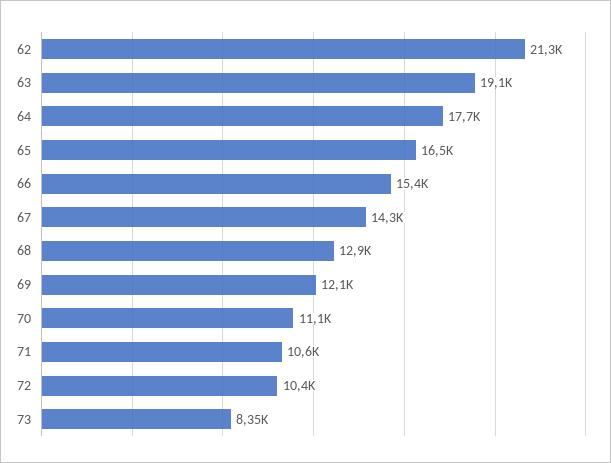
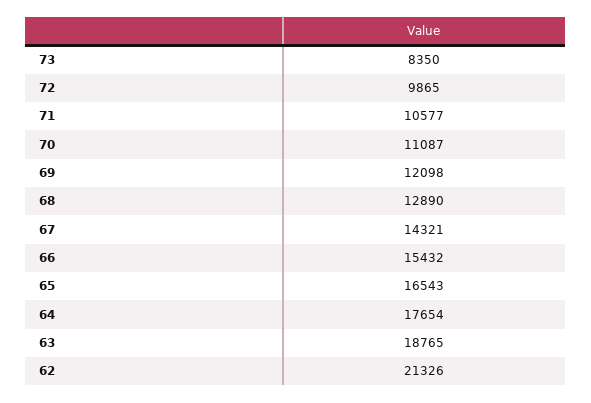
  {
    "62": 21326,
-   "63": 19100,
+   "63": 18765,
    "64": 17654,
    "65": 16543,
    "66": 15432,
    "67": 14321,
    "68": 12890,
    "69": 12098,
    "70": 11087,
    "71": 10577,
-   "72": 10400,
+   "72": 9865,
    "73": 8350
  }

